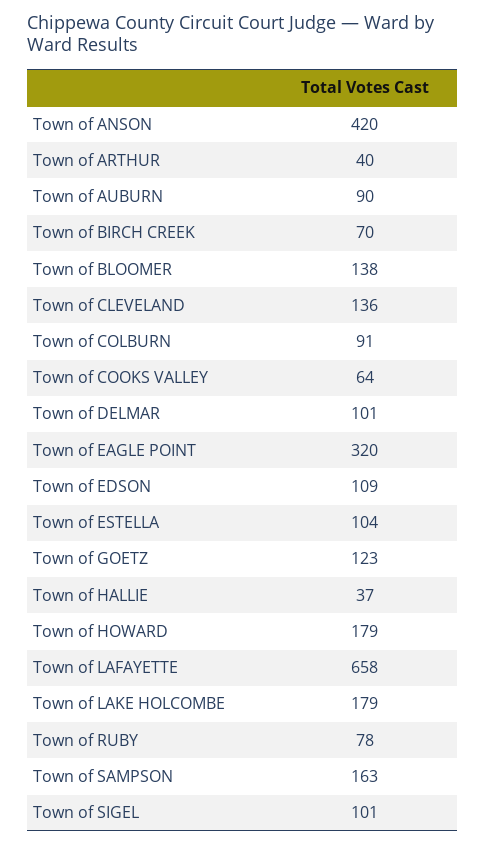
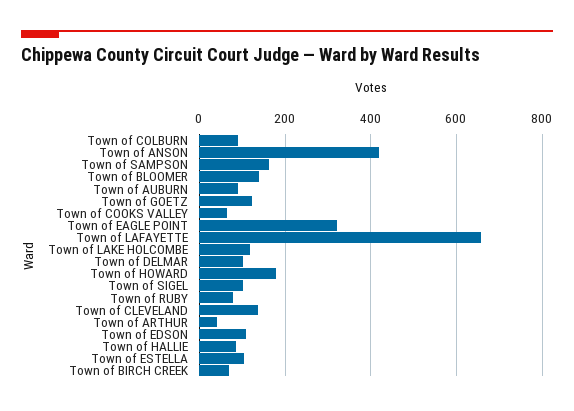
  {
    "Town of ANSON": 420,
    "Town of ARTHUR": 40,
    "Town of AUBURN": 90,
    "Town of BIRCH CREEK": 70,
    "Town of BLOOMER": 138,
    "Town of CLEVELAND": 136,
    "Town of COLBURN": 91,
    "Town of COOKS VALLEY": 64,
    "Town of DELMAR": 101,
    "Town of EAGLE POINT": 320,
    "Town of EDSON": 109,
    "Town of ESTELLA": 104,
    "Town of GOETZ": 123,
-   "Town of HALLIE": 37,
+   "Town of HALLIE": 80,
    "Town of HOWARD": 179,
    "Town of LAFAYETTE": 658,
-   "Town of LAKE HOLCOMBE": 179,
+   "Town of LAKE HOLCOMBE": 120,
    "Town of RUBY": 78,
    "Town of SAMPSON": 163,
    "Town of SIGEL": 101
  }

